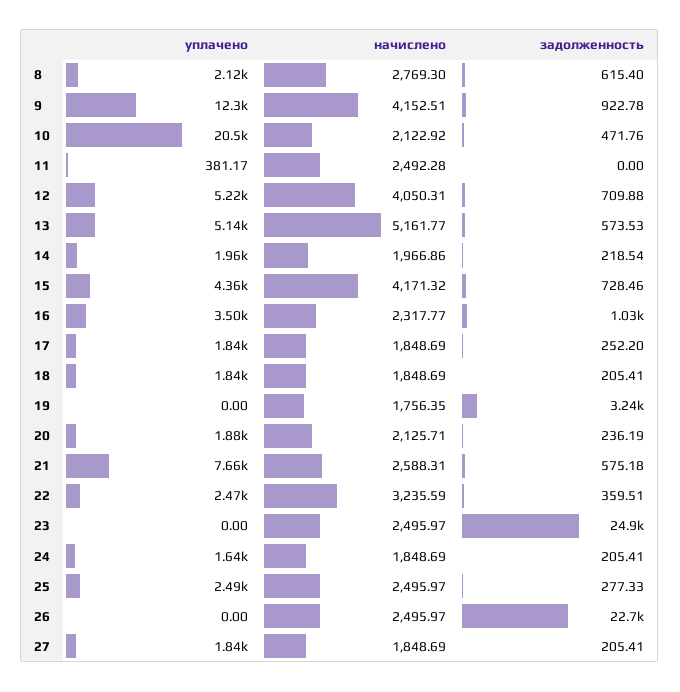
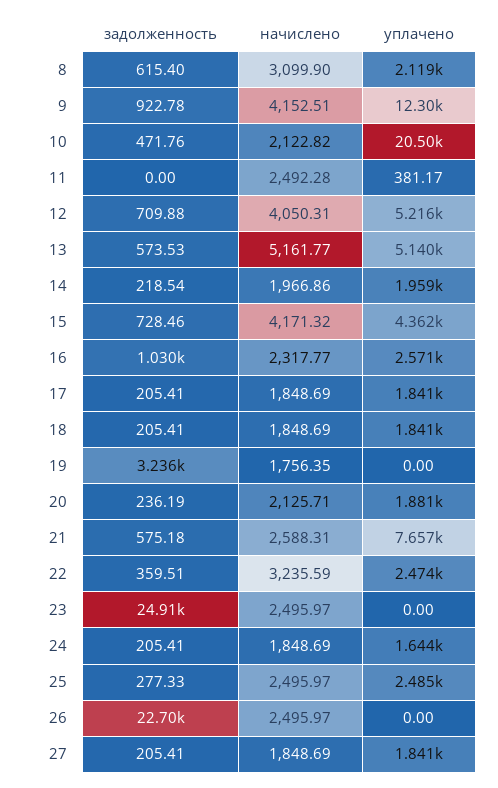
  {
    "уплачено": {
      "8": 2119,
      "9": 12300,
      "10": 20500,
      "11": 381.17,
      "12": 5216,
      "13": 5140,
      "14": 1959,
      "15": 4362,
-     "16": 3500,
+     "16": 2571,
      "17": 1841,
      "18": 1841,
      "19": 0,
      "20": 1881,
      "21": 7657,
      "22": 2474,
      "23": 0,
      "24": 1644,
      "25": 2485,
      "26": 0,
      "27": 1841
    },
    "начислено": {
-     "8": 2769.3,
+     "8": 3099.9,
      "9": 4152.51,
-     "10": 2122.92,
+     "10": 2122.82,
      "11": 2492.28,
      "12": 4050.31,
      "13": 5161.77,
      "14": 1966.86,
      "15": 4171.32,
      "16": 2317.77,
      "17": 1848.69,
      "18": 1848.69,
      "19": 1756.35,
      "20": 2125.71,
      "21": 2588.31,
      "22": 3235.59,
      "23": 2495.97,
      "24": 1848.69,
      "25": 2495.97,
      "26": 2495.97,
      "27": 1848.69
    },
    "задолженность": {
      "8": 615.4,
      "9": 922.78,
      "10": 471.76,
      "11": 0,
      "12": 709.88,
      "13": 573.53,
      "14": 218.54,
      "15": 728.46,
      "16": 1030,
-     "17": 252.2,
+     "17": 205.41,
      "18": 205.41,
      "19": 3236,
      "20": 236.19,
      "21": 575.18,
      "22": 359.51,
      "23": 24910,
      "24": 205.41,
      "25": 277.33,
      "26": 22700,
      "27": 205.41
    }
  }

